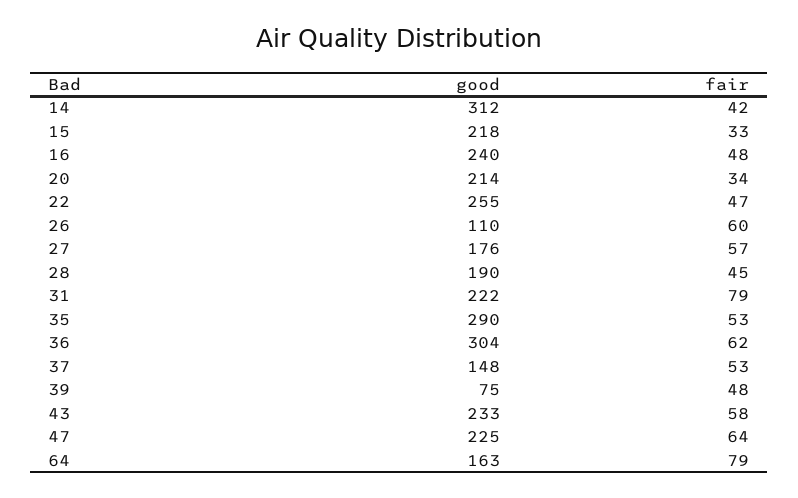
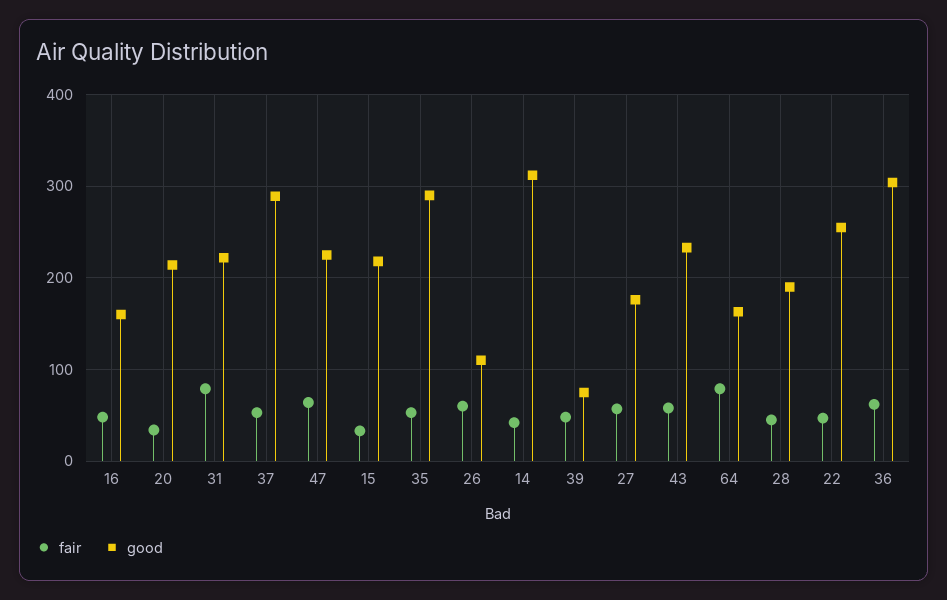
  {
    "good": {
      "14": 312,
      "15": 218,
-     "16": 240,
+     "16": 160,
      "20": 214,
      "22": 255,
      "26": 110,
      "27": 176,
      "28": 190,
      "31": 222,
      "35": 290,
      "36": 304,
-     "37": 148,
+     "37": 290,
      "39": 75,
      "43": 233,
      "47": 225,
      "64": 163
    },
    "fair": {
      "14": 42,
      "15": 33,
      "16": 48,
      "20": 34,
      "22": 47,
      "26": 60,
      "27": 57,
      "28": 45,
      "31": 79,
      "35": 53,
      "36": 62,
      "37": 53,
      "39": 48,
      "43": 58,
      "47": 64,
      "64": 79
    }
  }

